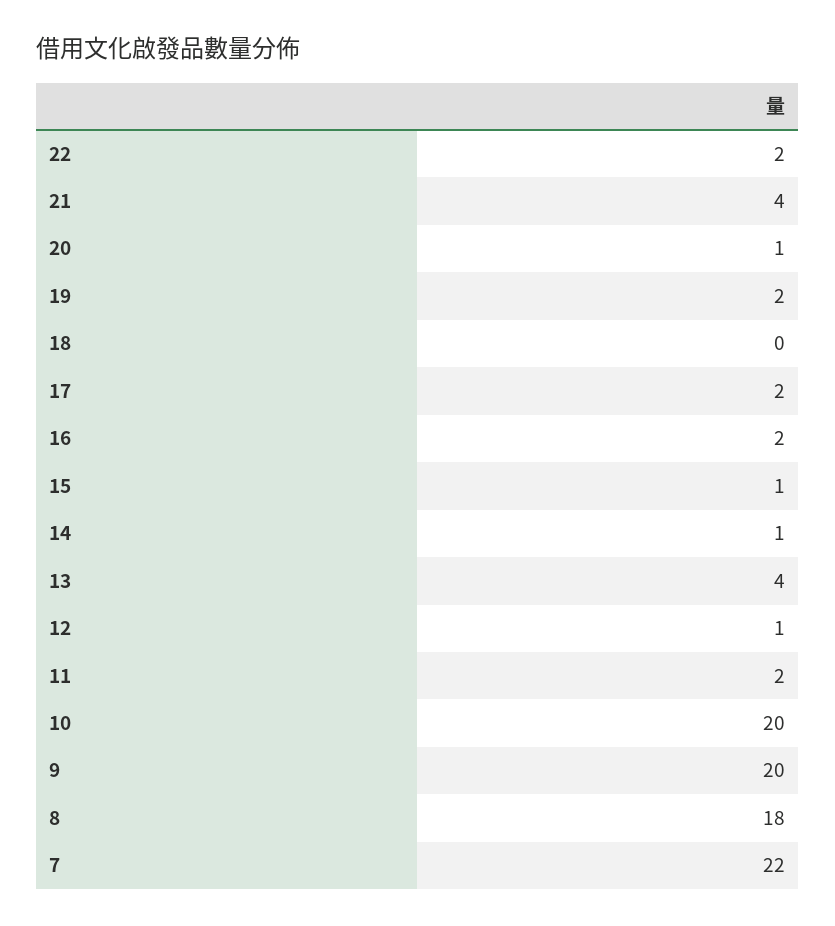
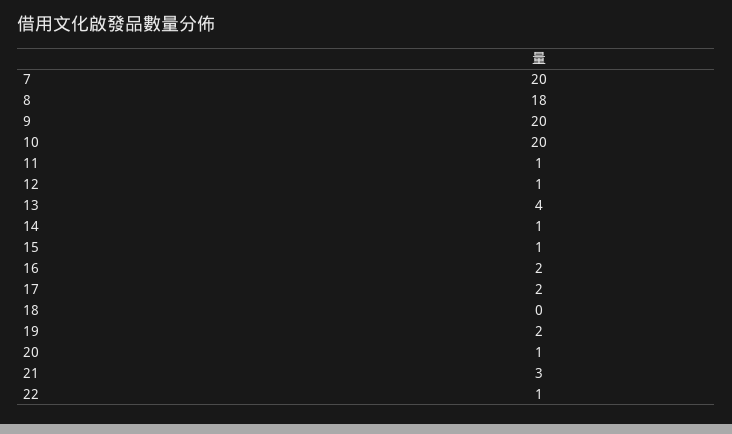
  {
-   "22": 2,
+   "22": 1,
-   "21": 4,
+   "21": 3,
    "20": 1,
    "19": 2,
    "18": 0,
    "17": 2,
    "16": 2,
    "15": 1,
    "14": 1,
    "13": 4,
    "12": 1,
-   "11": 2,
+   "11": 1,
    "10": 20,
    "9": 20,
    "8": 18,
-   "7": 22
+   "7": 20
  }

